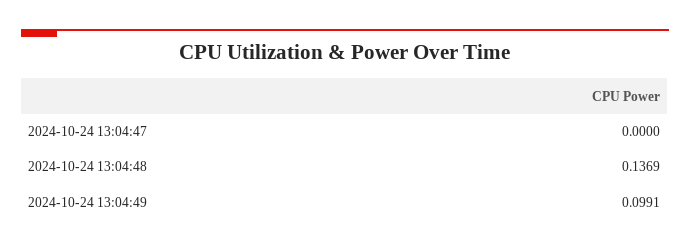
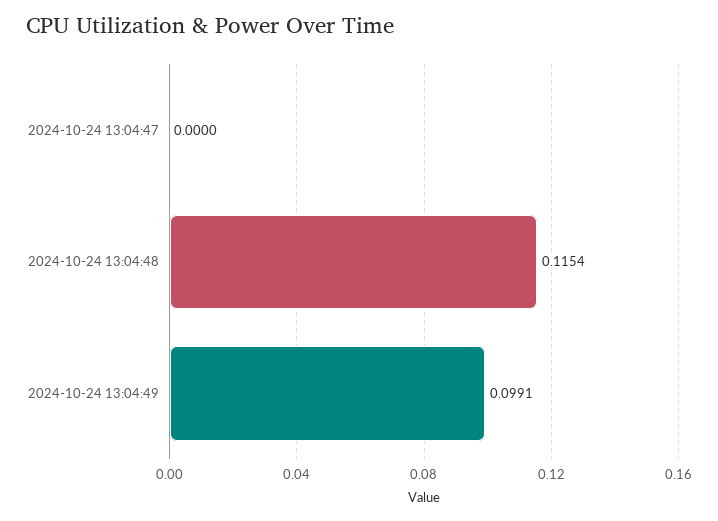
  {
    "2024-10-24 13:04:47": 0,
-   "2024-10-24 13:04:48": 0.1369,
+   "2024-10-24 13:04:48": 0.1154,
    "2024-10-24 13:04:49": 0.0991
  }

